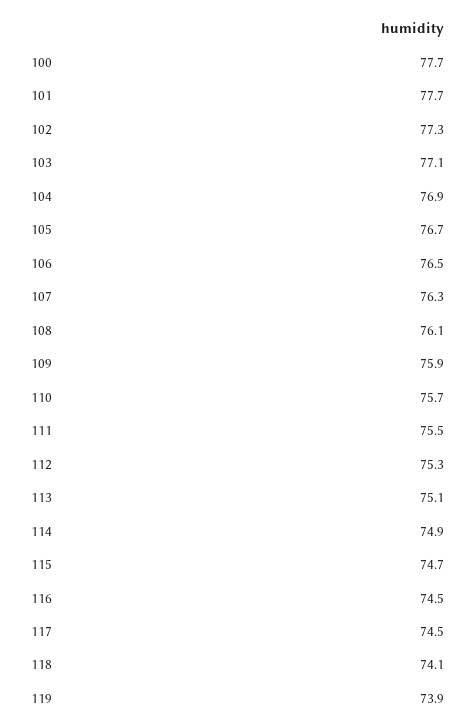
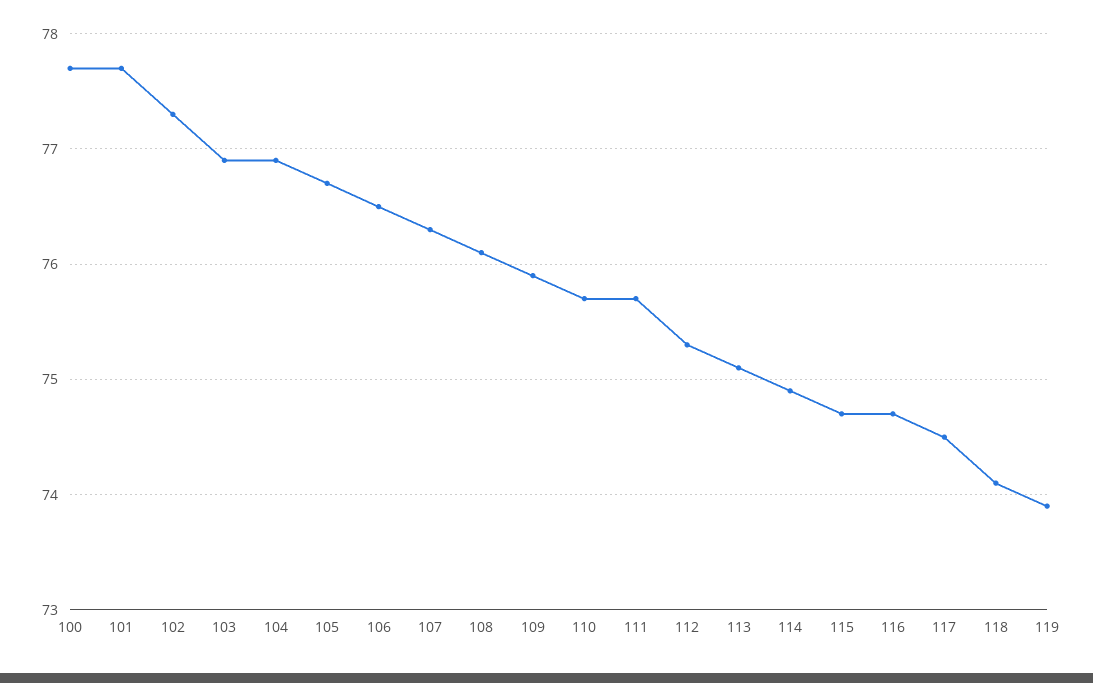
  {
    "100": 77.7,
    "101": 77.7,
    "102": 77.3,
-   "103": 77.1,
+   "103": 76.9,
    "104": 76.9,
    "105": 76.7,
    "106": 76.5,
    "107": 76.3,
    "108": 76.1,
    "109": 75.9,
    "110": 75.7,
-   "111": 75.5,
+   "111": 75.7,
    "112": 75.3,
    "113": 75.1,
    "114": 74.9,
    "115": 74.7,
-   "116": 74.5,
+   "116": 74.7,
    "117": 74.5,
    "118": 74.1,
    "119": 73.9
  }

